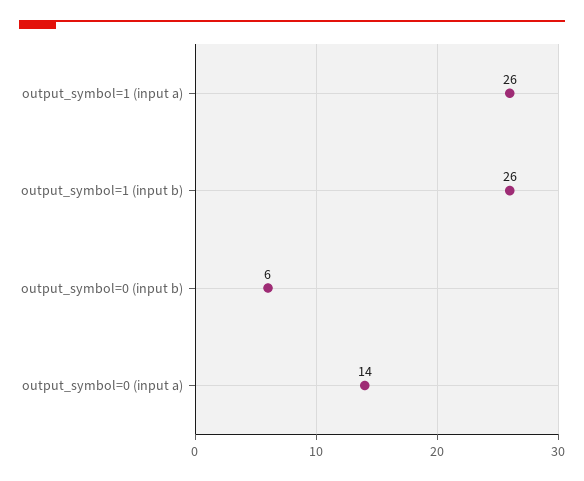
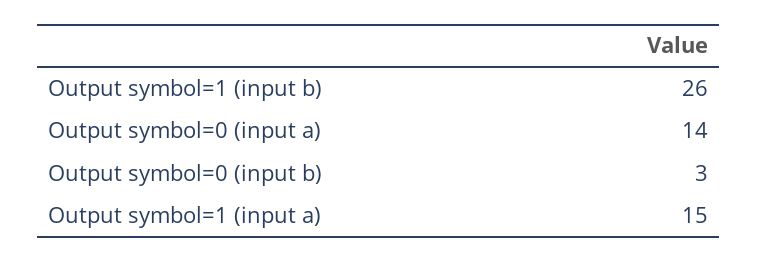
  {
-   "output_symbol=1 (input a)": 26,
+   "output_symbol=1 (input a)": 15,
    "output_symbol=1 (input b)": 26,
-   "output_symbol=0 (input b)": 6,
+   "output_symbol=0 (input b)": 3,
    "output_symbol=0 (input a)": 14
  }

